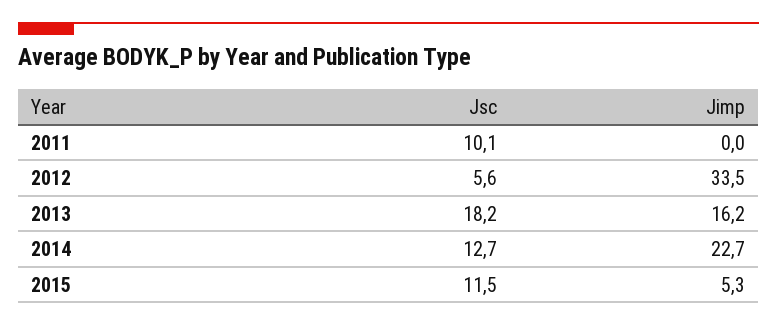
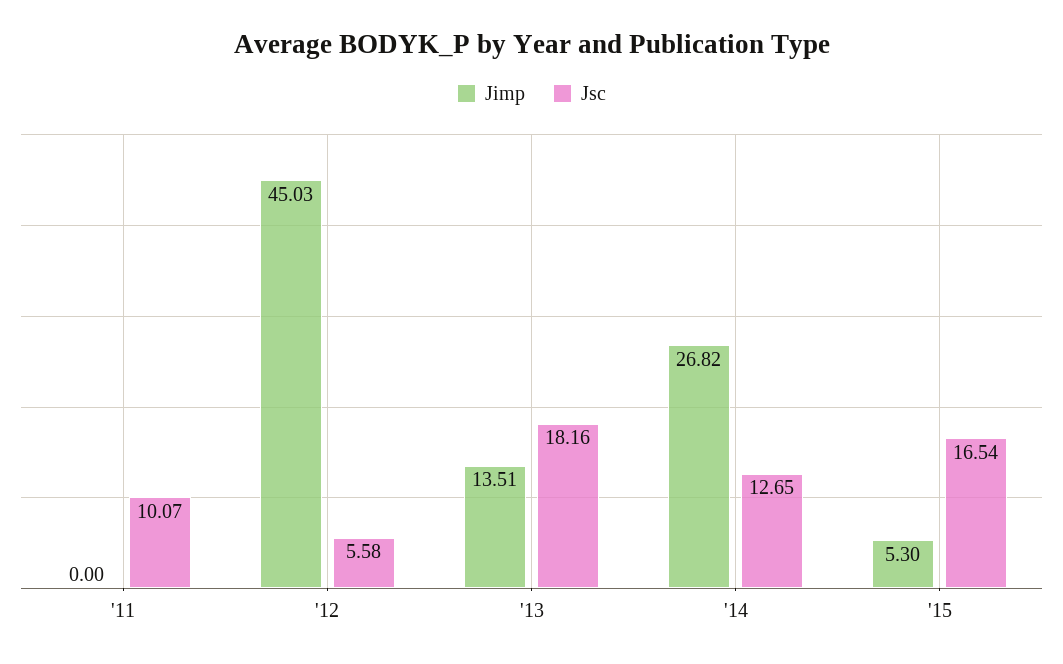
  {
    "Jsc": {
      "2011": 10.07,
      "2012": 5.58,
      "2013": 18.16,
      "2014": 12.65,
-     "2015": 11.5
+     "2015": 16.54
    },
    "Jimp": {
      "2011": 0,
-     "2012": 33.5,
+     "2012": 45.03,
-     "2013": 16.2,
+     "2013": 13.51,
-     "2014": 22.7,
+     "2014": 26.82,
      "2015": 5.3
    }
  }

